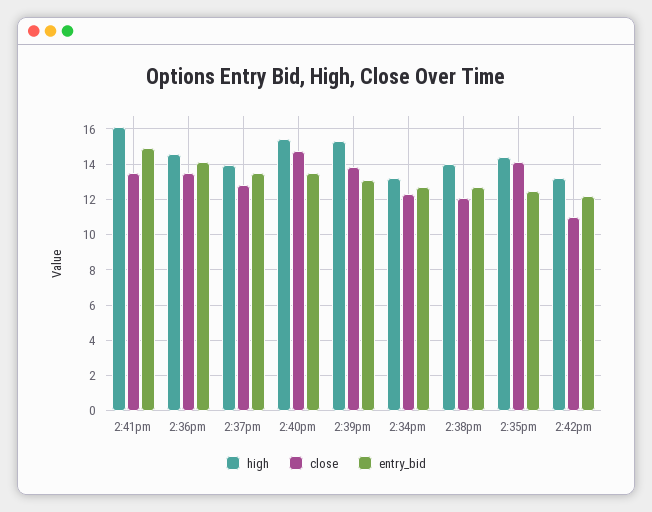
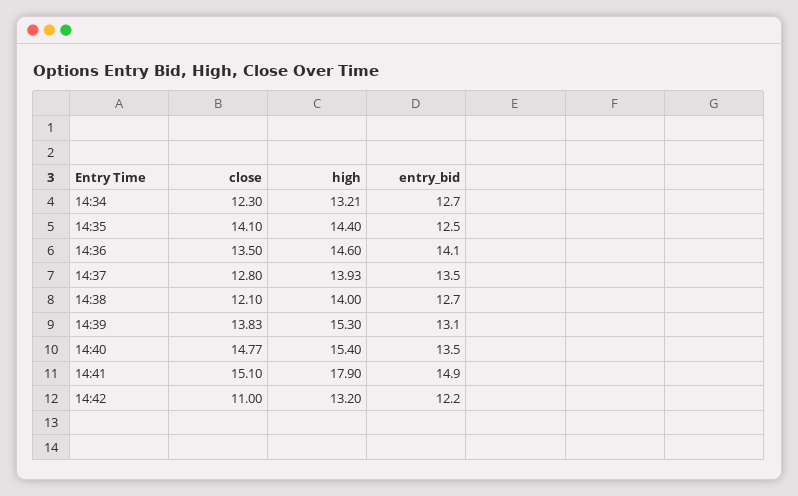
  {
    "high": {
-     "2:41pm": 16,
+     "2:41pm": 17.9,
      "2:36pm": 14.6,
      "2:37pm": 13.93,
      "2:40pm": 15.4,
      "2:39pm": 15.3,
      "2:34pm": 13.21,
      "2:38pm": 14,
      "2:35pm": 14.4,
      "2:42pm": 13.2
    },
    "close": {
-     "2:41pm": 13.5,
+     "2:41pm": 15.1,
      "2:36pm": 13.5,
      "2:37pm": 12.8,
      "2:40pm": 14.77,
      "2:39pm": 13.83,
      "2:34pm": 12.3,
      "2:38pm": 12.1,
      "2:35pm": 14.1,
      "2:42pm": 11
    },
    "entry_bid": {
      "2:41pm": 14.9,
      "2:36pm": 14.1,
      "2:37pm": 13.5,
      "2:40pm": 13.5,
      "2:39pm": 13.1,
      "2:34pm": 12.7,
      "2:38pm": 12.7,
      "2:35pm": 12.5,
      "2:42pm": 12.2
    }
  }

